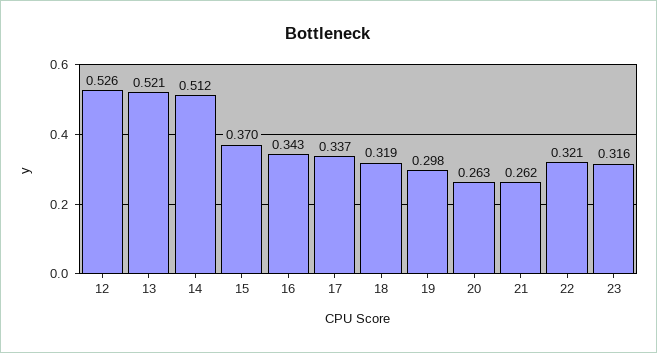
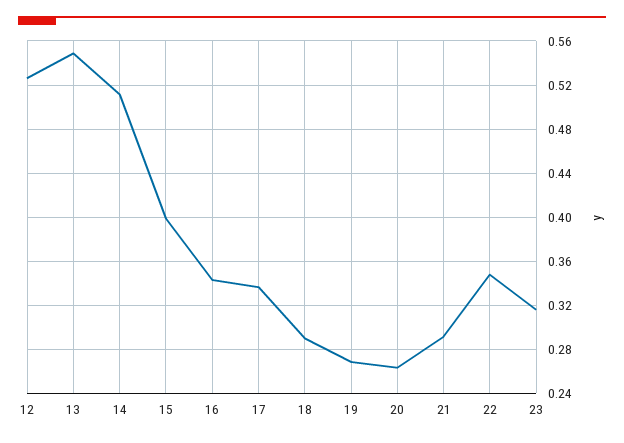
  {
    "12": 0.526,
-   "13": 0.521,
+   "13": 0.55,
    "14": 0.512,
-   "15": 0.37,
+   "15": 0.4,
    "16": 0.343,
    "17": 0.337,
-   "18": 0.319,
+   "18": 0.29,
-   "19": 0.298,
+   "19": 0.27,
    "20": 0.263,
-   "21": 0.262,
+   "21": 0.29,
-   "22": 0.321,
+   "22": 0.35,
    "23": 0.316
  }

